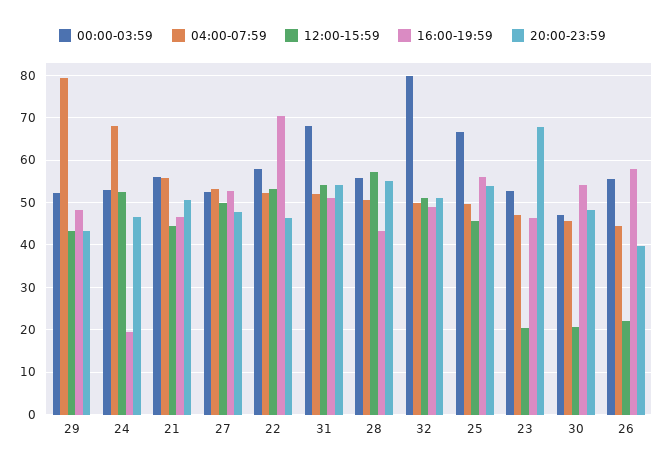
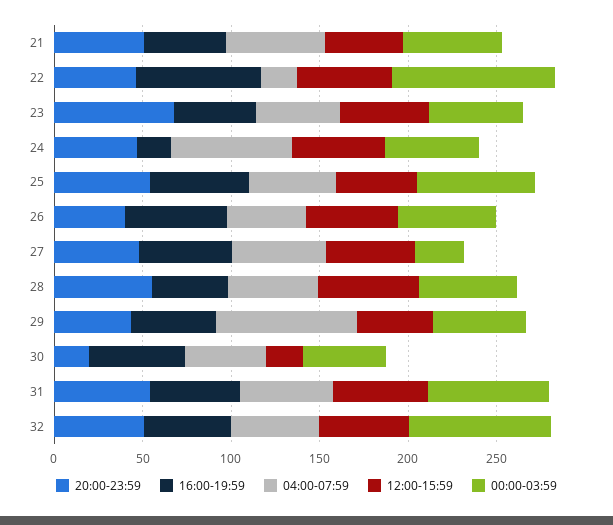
  {
    "00:00-03:59": {
      "29": 52,
      "24": 52,
      "21": 56,
-     "27": 52,
+     "27": 30,
-     "22": 58,
+     "22": 90,
      "31": 68,
      "28": 56,
      "32": 80,
      "25": 66,
      "23": 52,
      "30": 48,
      "26": 56
    },
    "04:00-07:59": {
      "29": 80,
      "24": 68,
      "21": 56,
      "27": 54,
-     "22": 52,
+     "22": 20,
      "31": 52,
      "28": 50,
      "32": 50,
      "25": 50,
      "23": 48,
      "30": 46,
      "26": 44
    },
    "12:00-15:59": {
      "29": 44,
      "24": 52,
      "21": 44,
      "27": 50,
      "22": 54,
      "31": 54,
      "28": 58,
      "32": 52,
      "25": 46,
-     "23": 20,
+     "23": 50,
      "30": 20,
-     "26": 22
+     "26": 50
    },
    "16:00-19:59": {
      "29": 48,
      "24": 20,
      "21": 46,
      "27": 52,
      "22": 70,
      "31": 52,
      "28": 44,
      "32": 48,
      "25": 56,
      "23": 46,
      "30": 54,
      "26": 58
    },
    "20:00-23:59": {
      "29": 44,
      "24": 46,
      "21": 50,
      "27": 48,
      "22": 46,
      "31": 54,
      "28": 56,
      "32": 52,
      "25": 54,
      "23": 68,
-     "30": 48,
+     "30": 20,
      "26": 40
    }
  }

